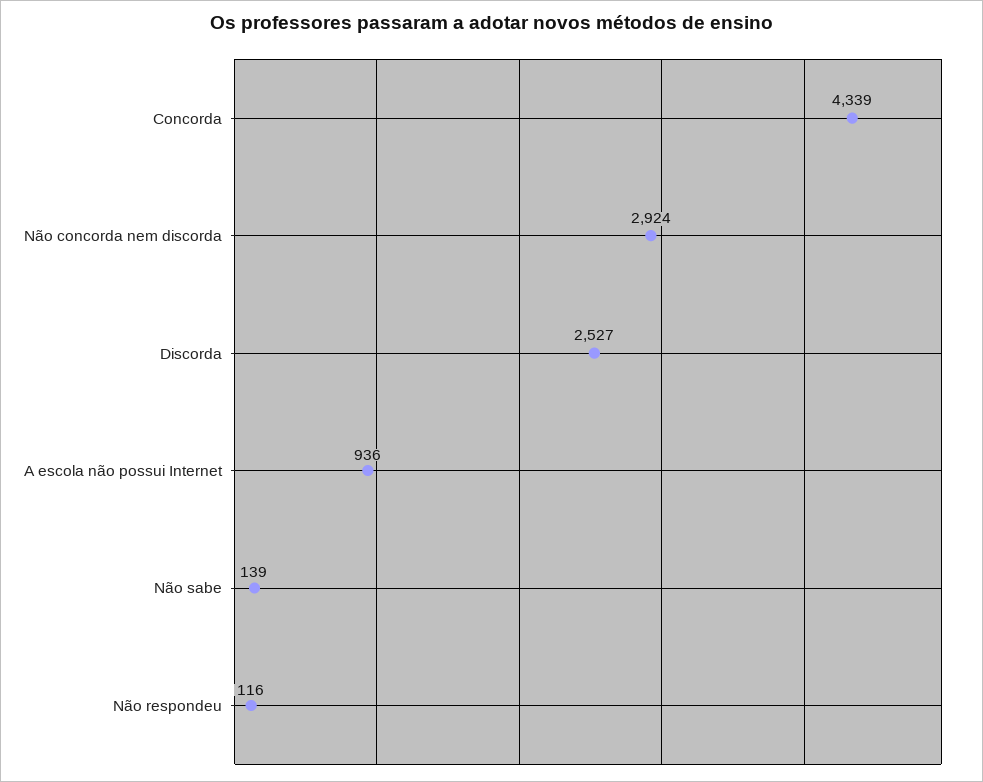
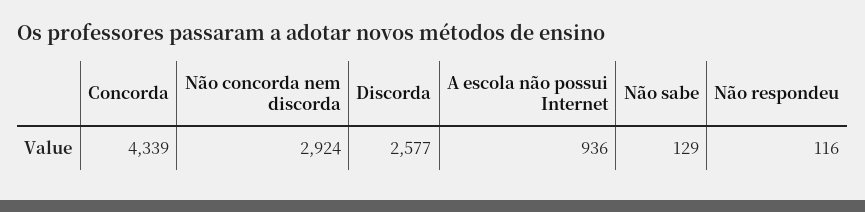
  {
    "Concorda": 4339,
    "Não concorda nem discorda": 2924,
-   "Discorda": 2527,
+   "Discorda": 2577,
    "A escola não possui Internet": 936,
-   "Não sabe": 139,
+   "Não sabe": 129,
    "Não respondeu": 116
  }

